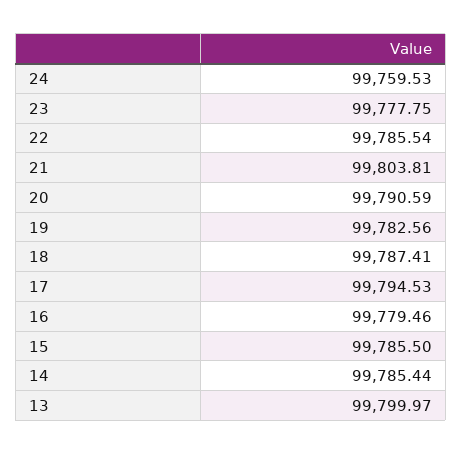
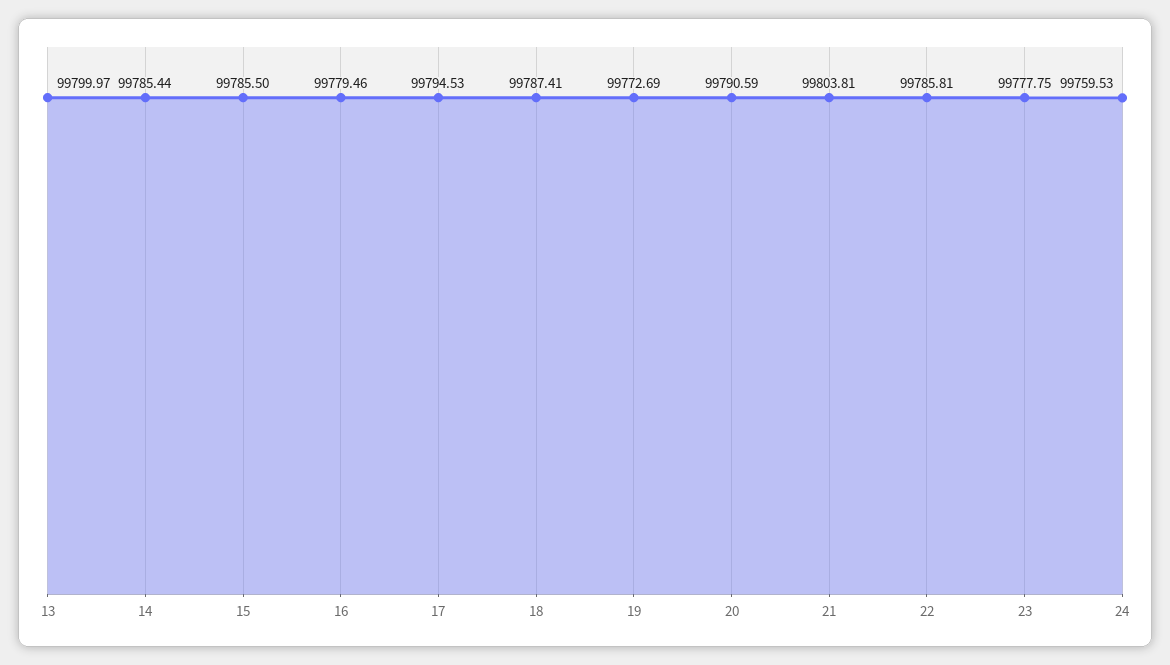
  {
    "24": 99759.53,
    "23": 99777.75,
-   "22": 99785.54,
+   "22": 99785.81,
    "21": 99803.81,
    "20": 99790.59,
-   "19": 99782.56,
+   "19": 99772.69,
    "18": 99787.41,
    "17": 99794.53,
    "16": 99779.46,
    "15": 99785.5,
    "14": 99785.44,
    "13": 99799.97
  }

